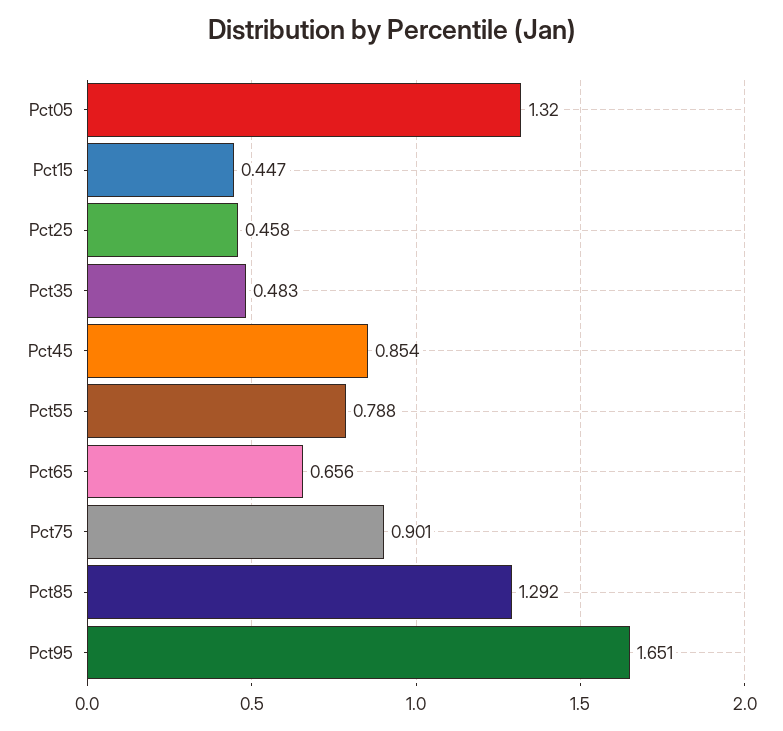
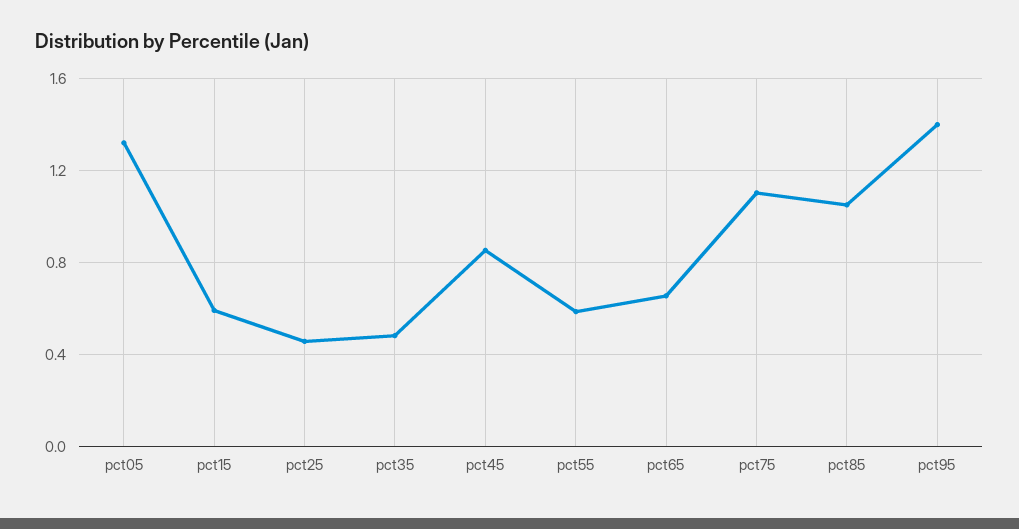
  {
    "Pct05": 1.32,
-   "Pct15": 0.447,
+   "Pct15": 0.6,
    "Pct25": 0.458,
    "Pct35": 0.483,
    "Pct45": 0.854,
-   "Pct55": 0.788,
+   "Pct55": 0.6,
    "Pct65": 0.656,
-   "Pct75": 0.901,
+   "Pct75": 1.1,
-   "Pct85": 1.292,
+   "Pct85": 1.05,
-   "Pct95": 1.651
+   "Pct95": 1.4
  }

